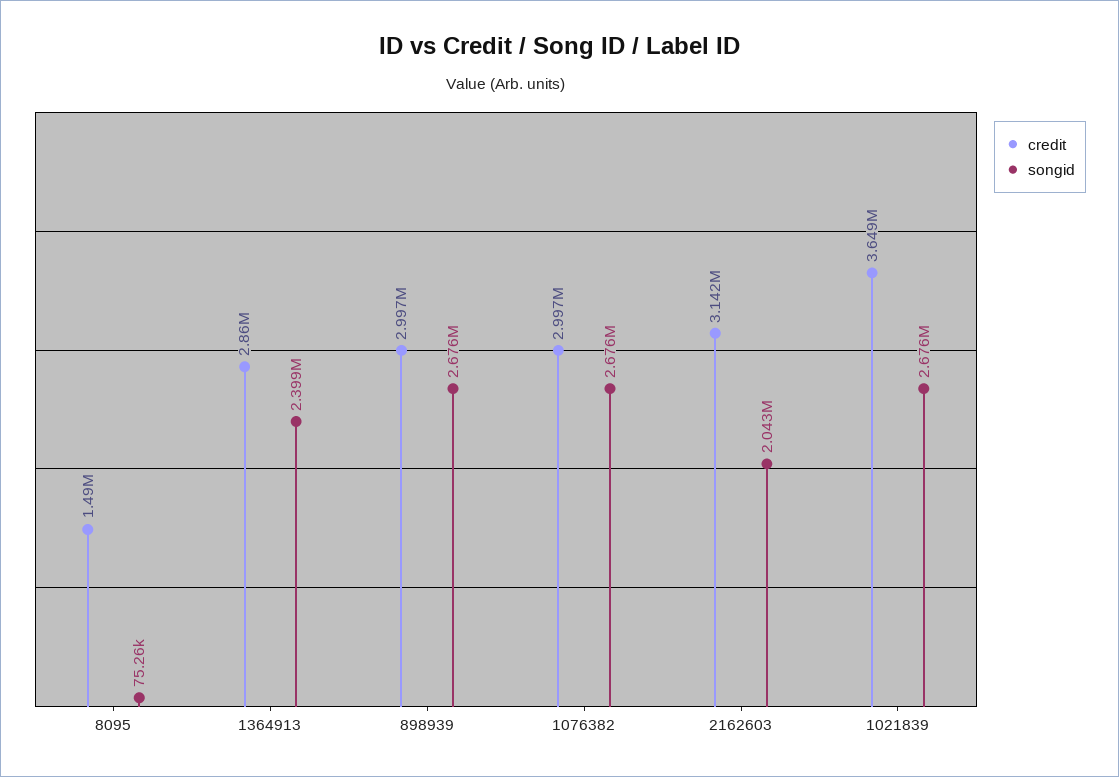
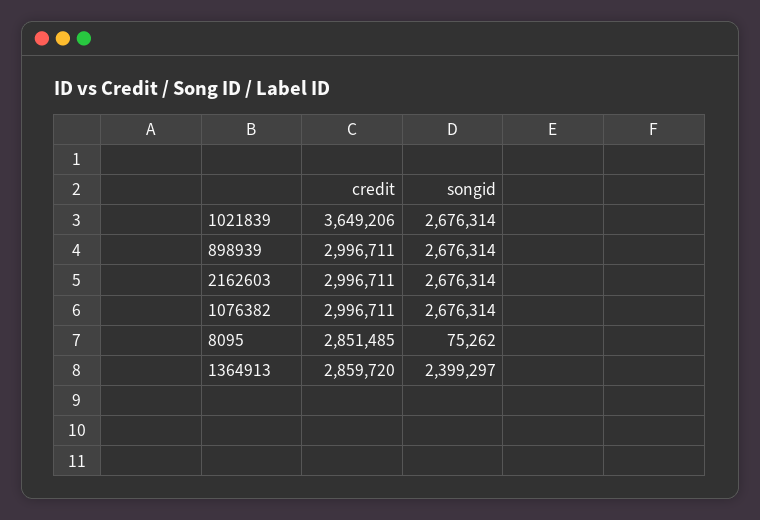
  {
    "credit": {
-     "8095": 1490000,
+     "8095": 2851485,
      "1364913": 2859720,
      "898939": 2996711,
      "1076382": 2996711,
-     "2162603": 3142000,
+     "2162603": 2996711,
      "1021839": 3649206
    },
    "songid": {
      "8095": 75262,
      "1364913": 2399297,
      "898939": 2676314,
      "1076382": 2676314,
-     "2162603": 2043000,
+     "2162603": 2676314,
      "1021839": 2676314
    }
  }

